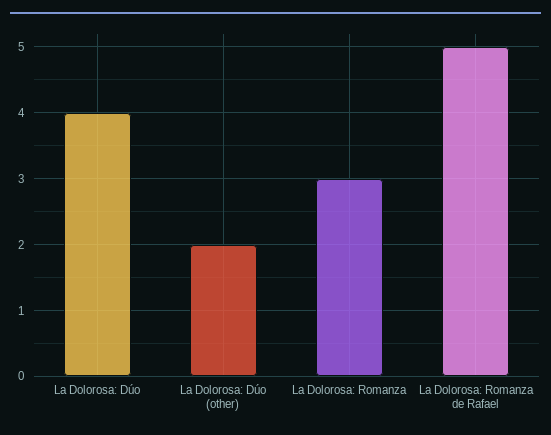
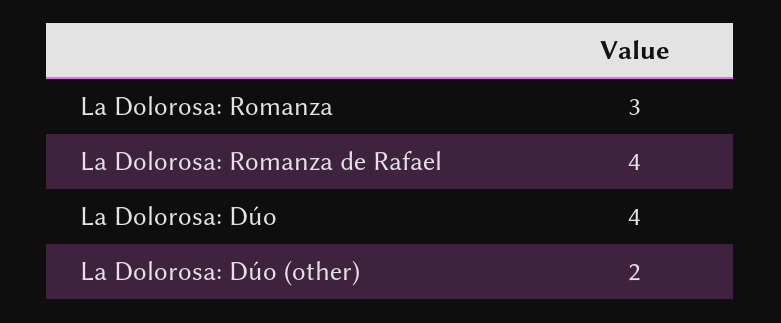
  {
    "La Dolorosa: Dúo": 4,
    "La Dolorosa: Dúo (other)": 2,
    "La Dolorosa: Romanza": 3,
-   "La Dolorosa: Romanza de Rafael": 5
+   "La Dolorosa: Romanza de Rafael": 4
  }

